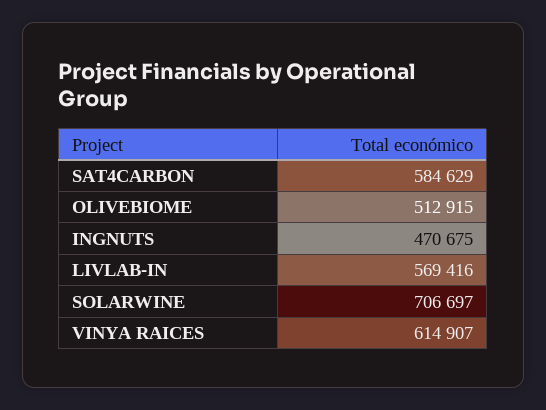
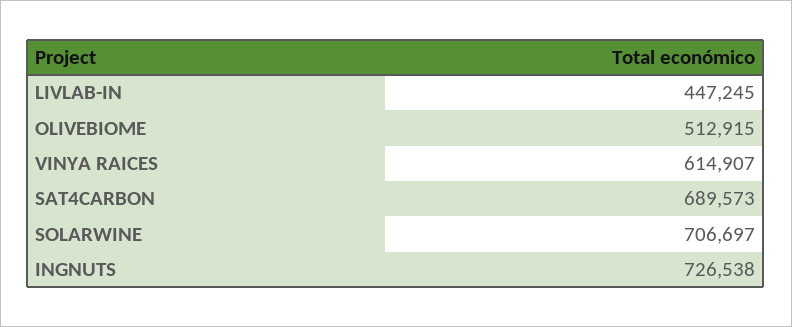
  {
-   "SAT4CARBON": 584629,
+   "SAT4CARBON": 689573,
    "OLIVEBIOME": 512915,
-   "INGNUTS": 470675,
+   "INGNUTS": 726538,
-   "LIVLAB-IN": 569416,
+   "LIVLAB-IN": 447245,
    "SOLARWINE": 706697,
    "VINYA RAICES": 614907
  }

